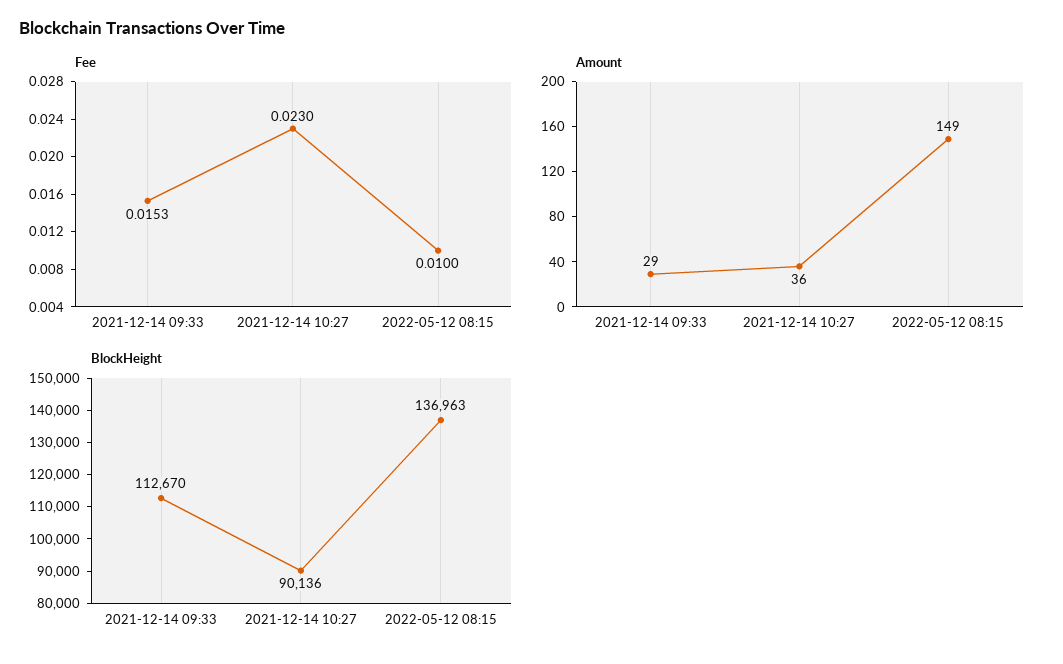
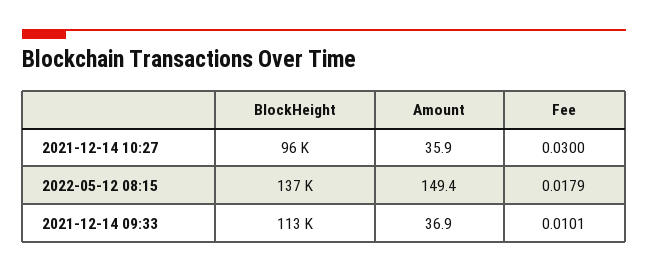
  {
    "Fee": {
-     "2021-12-14 09:33": 0.0153,
+     "2021-12-14 09:33": 0.0101,
-     "2021-12-14 10:27": 0.023,
+     "2021-12-14 10:27": 0.03,
-     "2022-05-12 08:15": 0.01
+     "2022-05-12 08:15": 0.0179
    },
    "Amount": {
-     "2021-12-14 09:33": 29,
+     "2021-12-14 09:33": 36.9,
      "2021-12-14 10:27": 35.9,
      "2022-05-12 08:15": 149.4
    },
    "BlockHeight": {
      "2021-12-14 09:33": 112670,
-     "2021-12-14 10:27": 90136,
+     "2021-12-14 10:27": 96000,
      "2022-05-12 08:15": 136963
    }
  }

